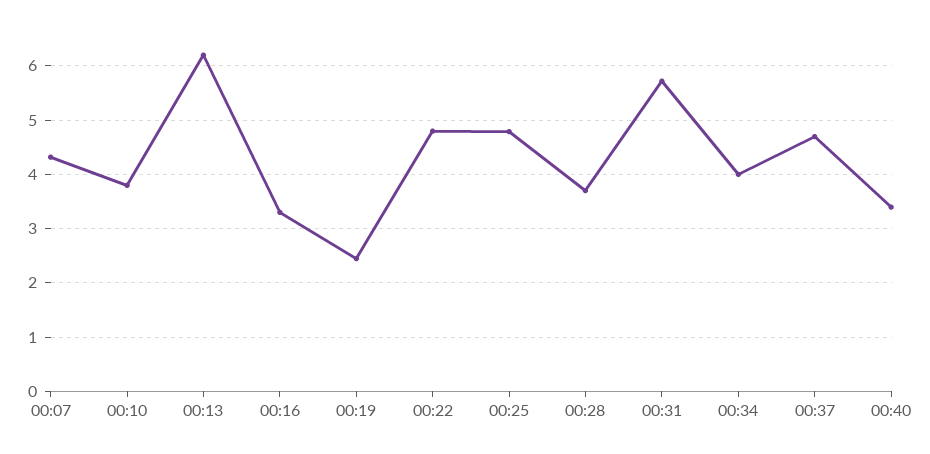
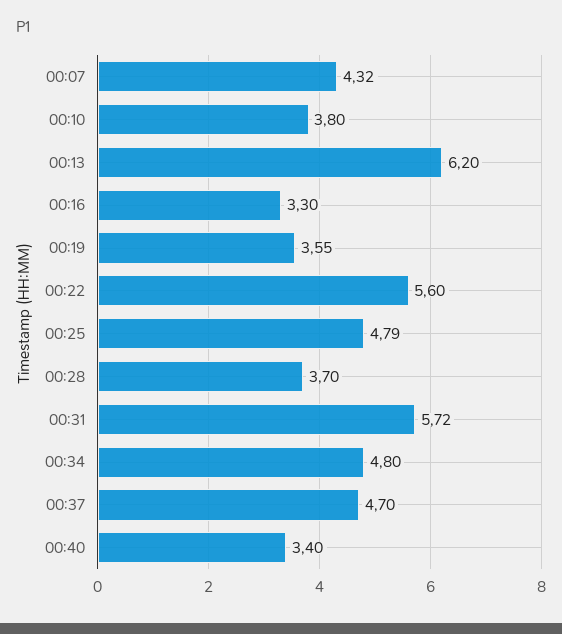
  {
    "00:07": 4.32,
    "00:10": 3.8,
    "00:13": 6.2,
    "00:16": 3.3,
-   "00:19": 2.4,
+   "00:19": 3.55,
-   "00:22": 4.8,
+   "00:22": 5.6,
    "00:25": 4.79,
    "00:28": 3.7,
    "00:31": 5.72,
-   "00:34": 4,
+   "00:34": 4.8,
    "00:37": 4.7,
    "00:40": 3.4
  }

